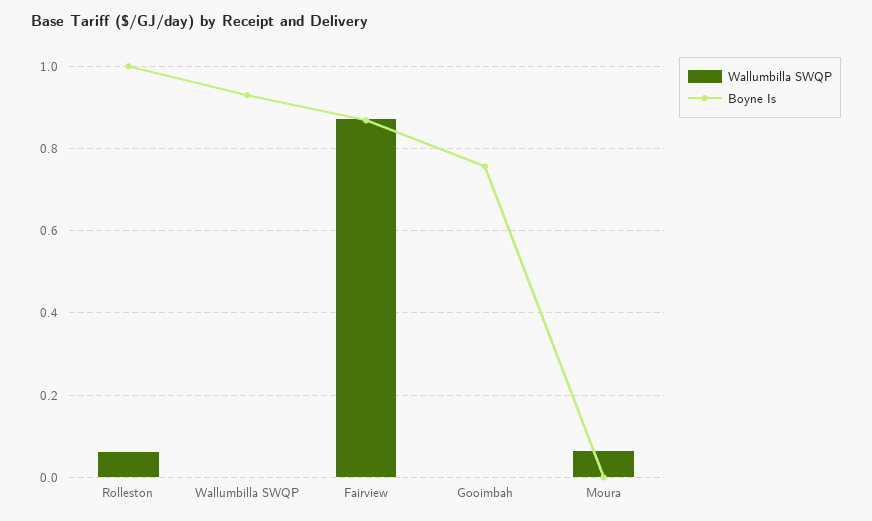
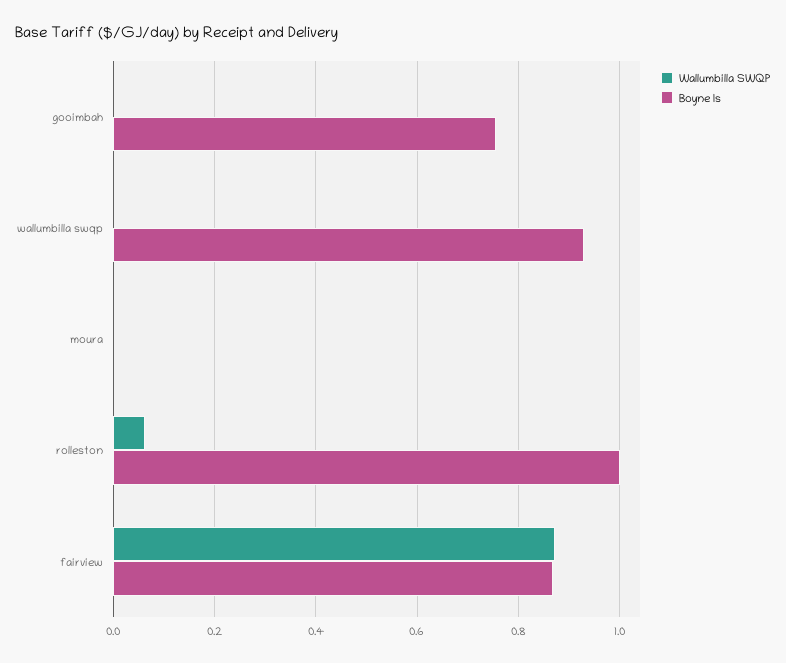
  {
    "Wallumbilla SWQP": {
      "Rolleston": 0.06,
      "Wallumbilla SWQP": 0,
      "Fairview": 0.88,
      "Gooimbah": 0,
-     "Moura": 0.06
+     "Moura": 0
    },
    "Boyne Is": {
      "Rolleston": 1,
      "Wallumbilla SWQP": 0.94,
      "Fairview": 0.86,
      "Gooimbah": 0.76,
      "Moura": 0
    }
  }

